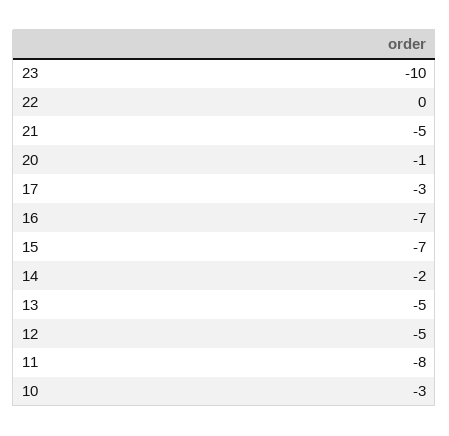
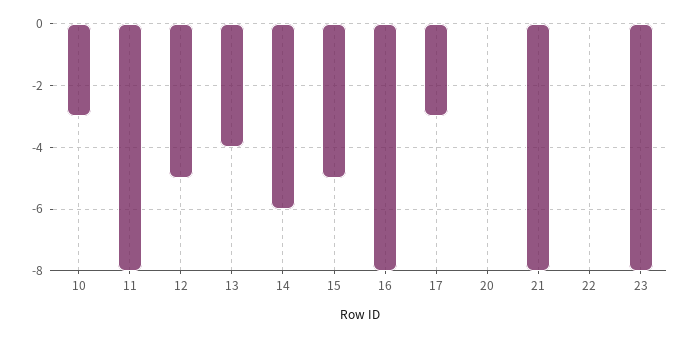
  {
-   "23": -10,
+   "23": -8,
    "22": 0,
-   "21": -5,
+   "21": -8,
-   "20": -1,
+   "20": 0,
    "17": -3,
-   "16": -7,
+   "16": -8,
-   "15": -7,
+   "15": -5,
-   "14": -2,
+   "14": -6,
-   "13": -5,
+   "13": -4,
    "12": -5,
    "11": -8,
    "10": -3
  }

